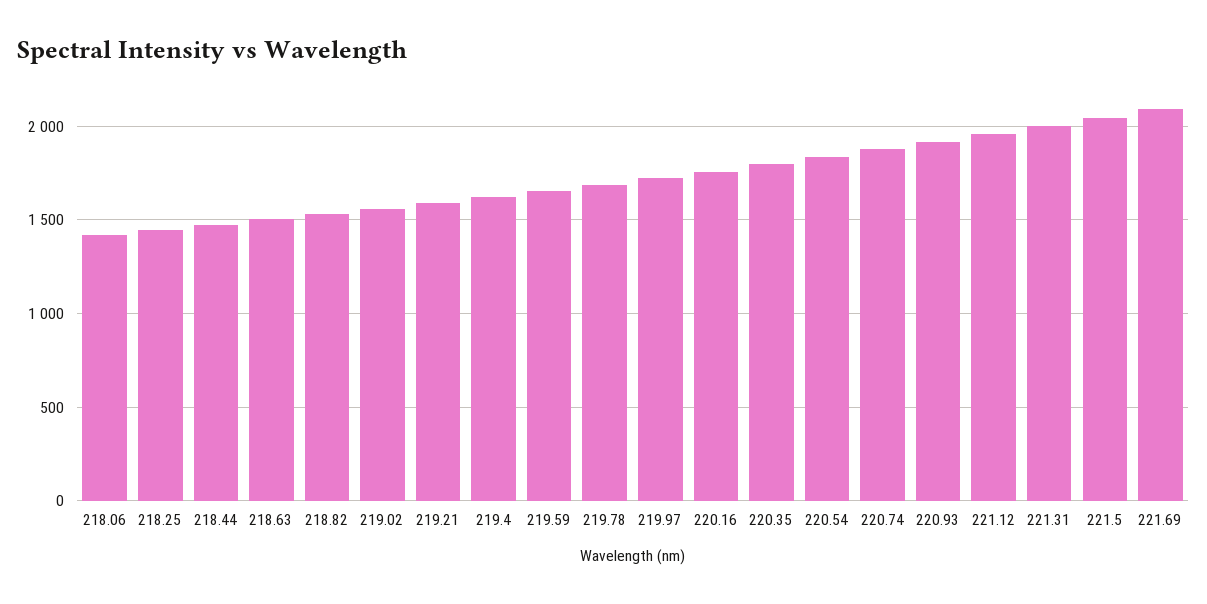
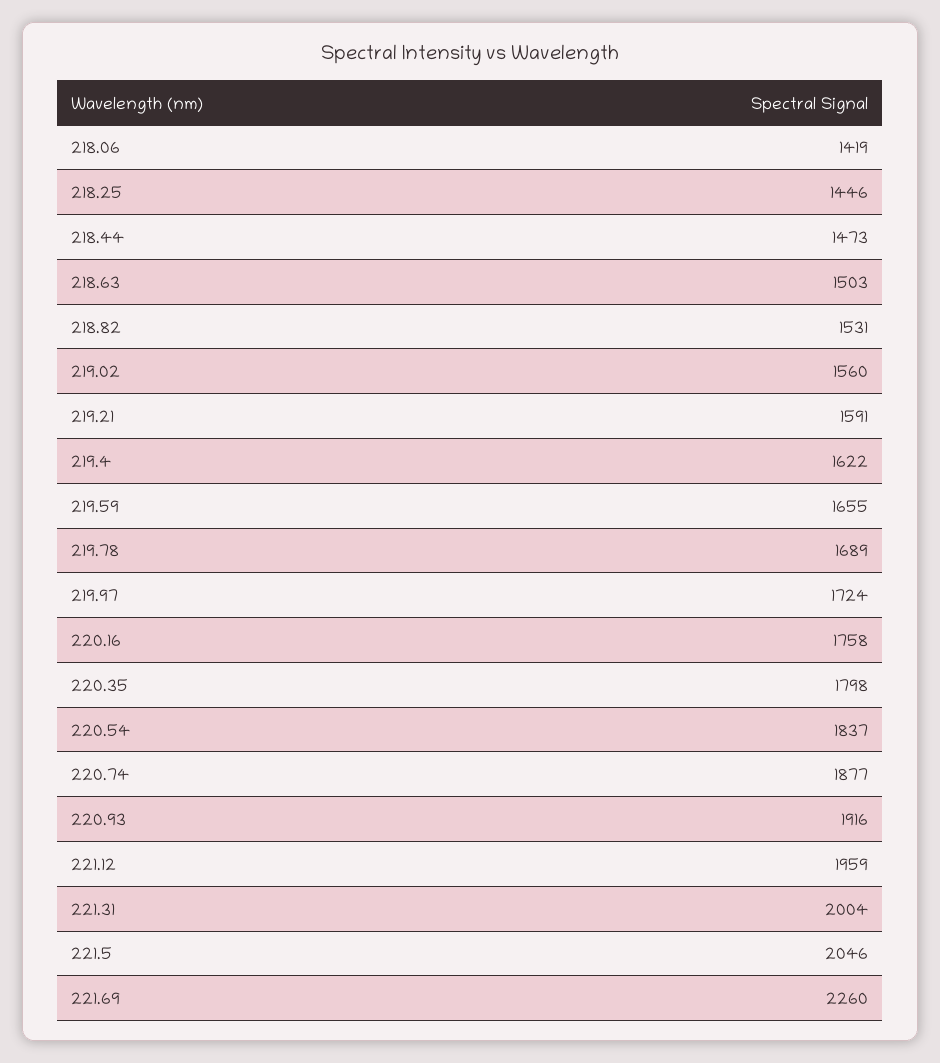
  {
    "218.06": 1419,
    "218.25": 1446,
    "218.44": 1473,
    "218.63": 1503,
    "218.82": 1531,
    "219.02": 1560,
    "219.21": 1591,
    "219.4": 1622,
    "219.59": 1655,
    "219.78": 1689,
    "219.97": 1724,
    "220.16": 1758,
    "220.35": 1798,
    "220.54": 1837,
    "220.74": 1877,
    "220.93": 1916,
    "221.12": 1959,
    "221.31": 2004,
    "221.5": 2046,
-   "221.69": 2100
+   "221.69": 2260
  }

